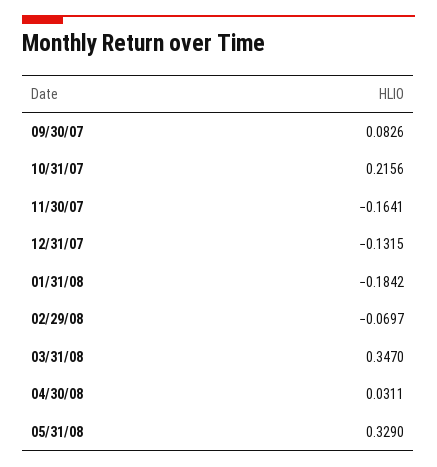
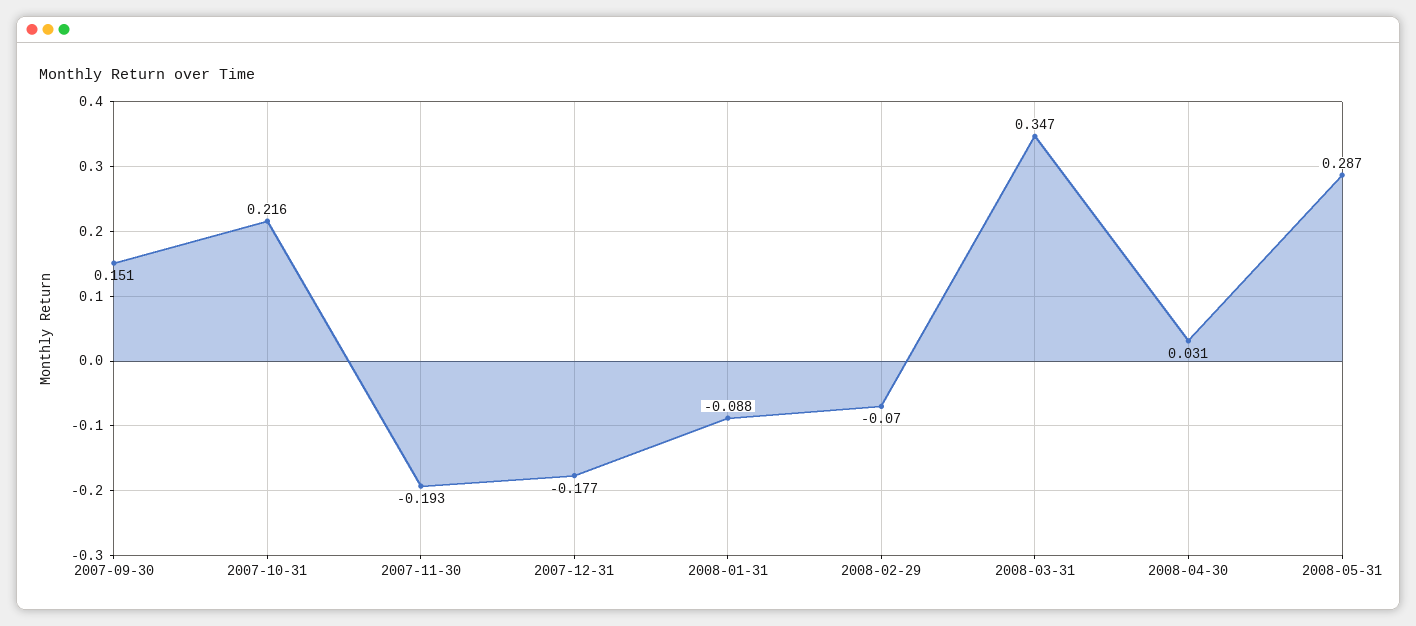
  {
-   "09/30/07": 0.0826,
+   "09/30/07": 0.151,
    "10/31/07": 0.2156,
-   "11/30/07": -0.1641,
+   "11/30/07": -0.193,
-   "12/31/07": -0.1315,
+   "12/31/07": -0.177,
-   "01/31/08": -0.1842,
+   "01/31/08": -0.088,
    "02/29/08": -0.0697,
    "03/31/08": 0.347,
    "04/30/08": 0.0311,
-   "05/31/08": 0.329
+   "05/31/08": 0.287
  }

